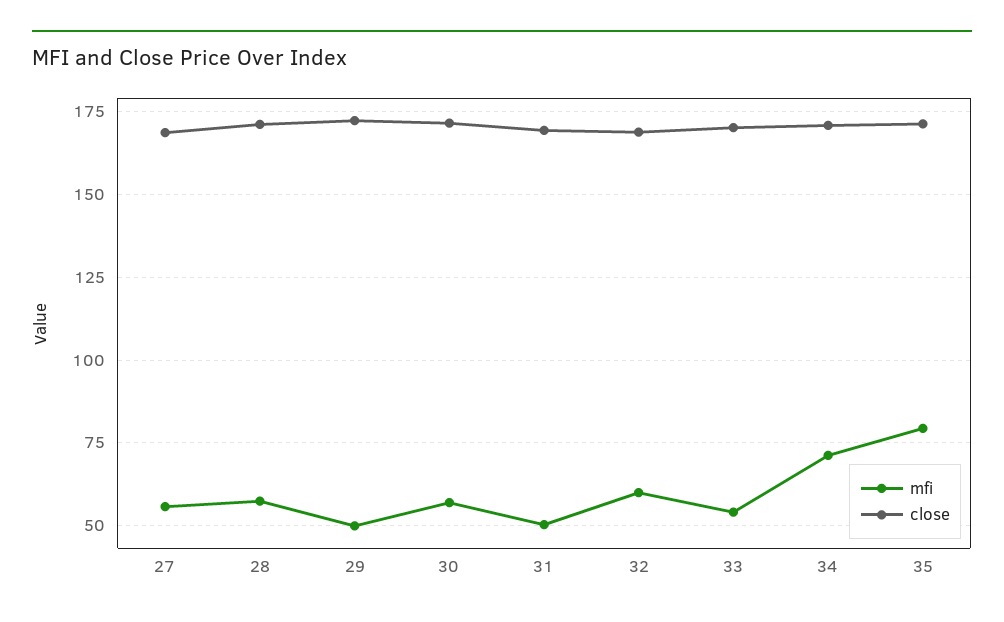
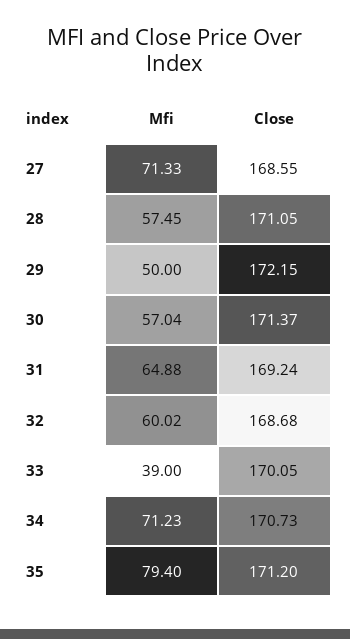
  {
    "mfi": {
-     "27": 55,
+     "27": 71.33,
      "28": 57.45,
      "29": 50,
      "30": 57.04,
-     "31": 50,
+     "31": 64.88,
      "32": 60.02,
-     "33": 55,
+     "33": 39,
      "34": 71.23,
      "35": 79.4
    },
    "close": {
      "27": 168.55,
      "28": 171.05,
      "29": 172.15,
      "30": 171.37,
      "31": 169.24,
      "32": 168.68,
      "33": 170.05,
      "34": 170.73,
      "35": 171.2
    }
  }

